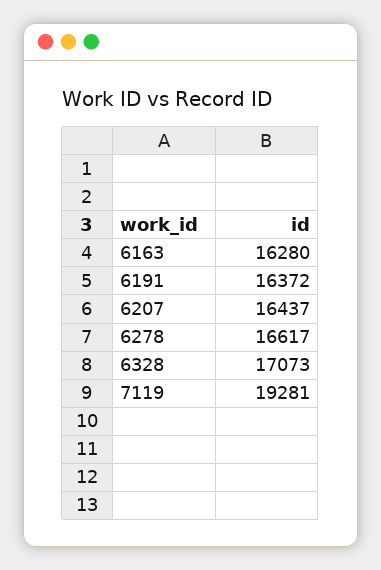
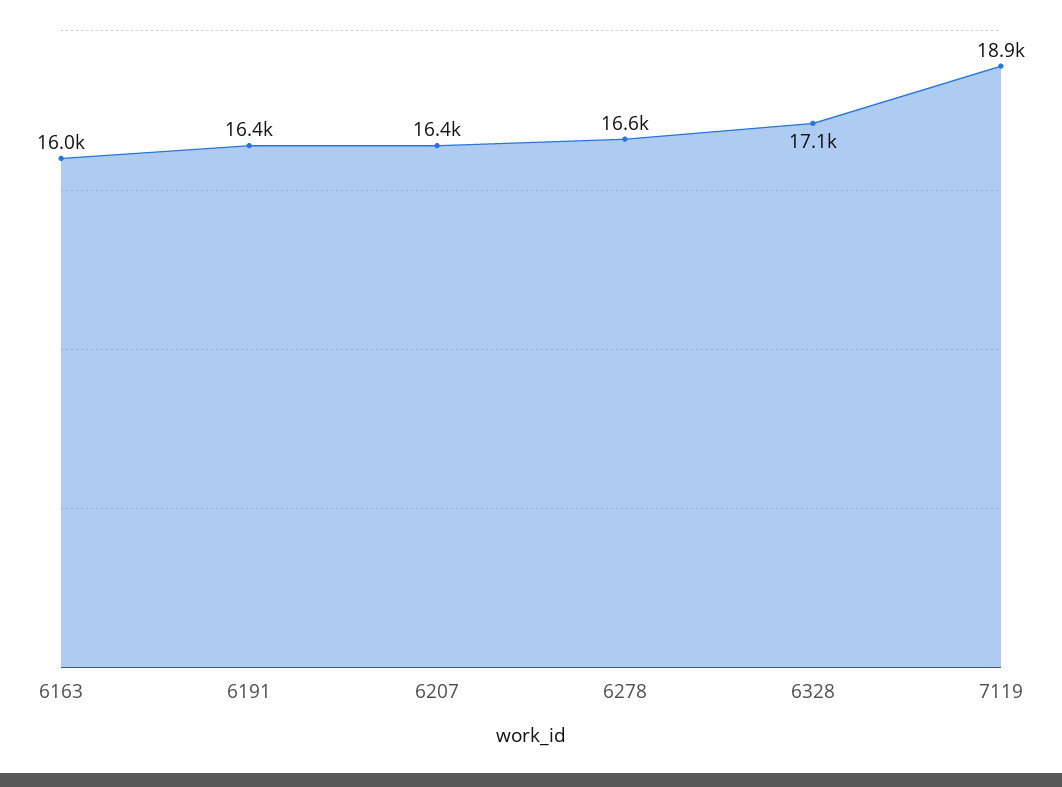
  {
-   "6163": 16280,
+   "6163": 16000,
    "6191": 16372,
    "6207": 16437,
    "6278": 16617,
    "6328": 17073,
-   "7119": 19281
+   "7119": 18900
  }

